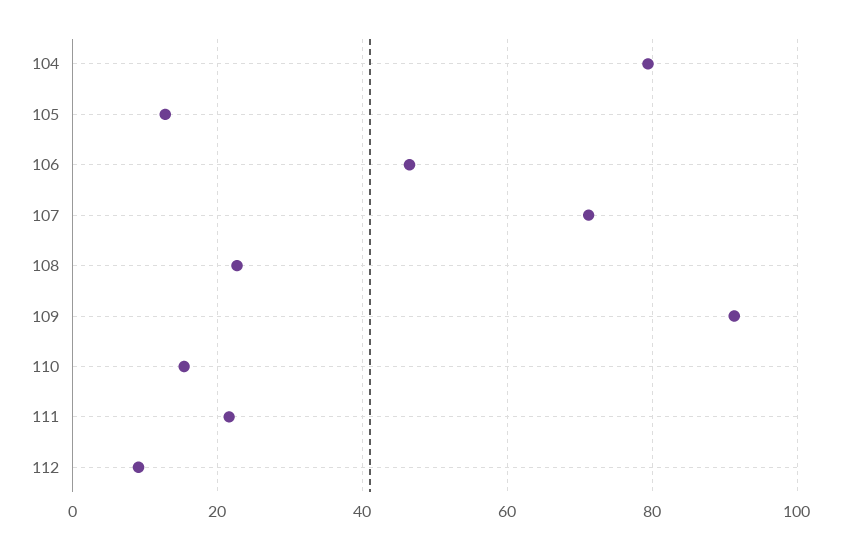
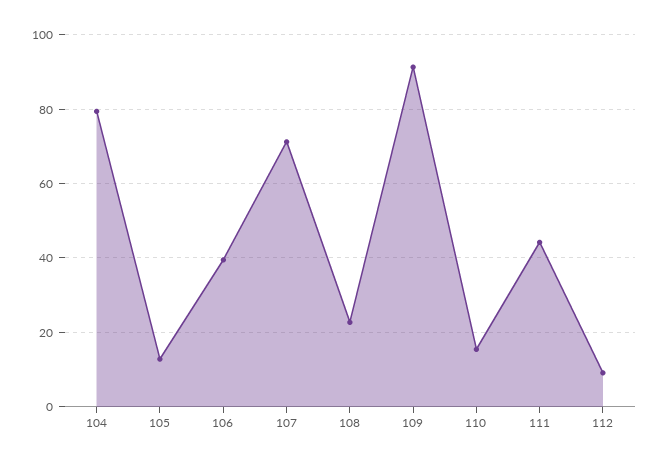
  {
    "104": 80,
    "105": 12,
-   "106": 46,
+   "106": 40,
    "107": 72,
    "108": 22,
    "109": 92,
    "110": 16,
-   "111": 22,
+   "111": 44,
    "112": 10
  }

